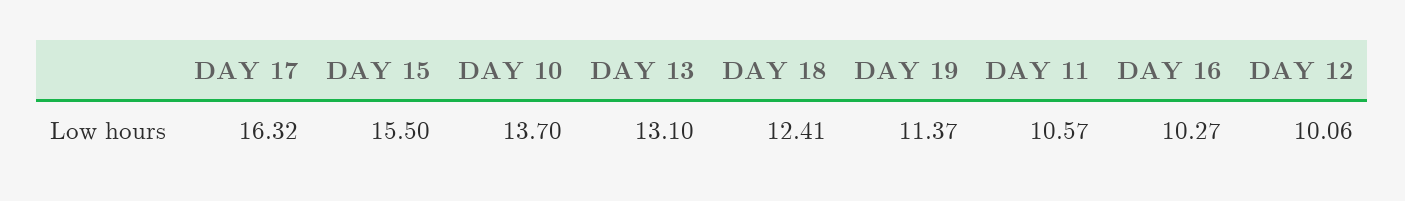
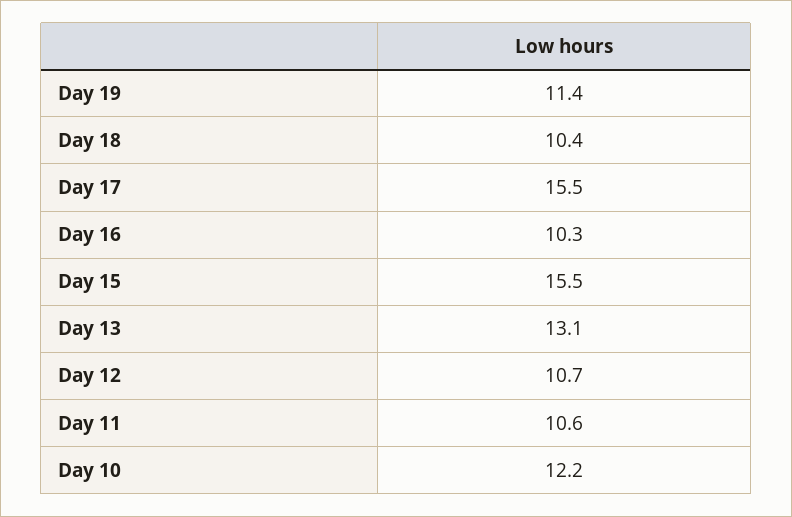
  {
-   "DAY 17": 16.32,
+   "DAY 17": 15.5,
    "DAY 15": 15.5,
-   "DAY 10": 13.7,
+   "DAY 10": 12.2,
    "DAY 13": 13.1,
-   "DAY 18": 12.41,
+   "DAY 18": 10.4,
    "DAY 19": 11.37,
    "DAY 11": 10.57,
    "DAY 16": 10.27,
-   "DAY 12": 10.06
+   "DAY 12": 10.7
  }

